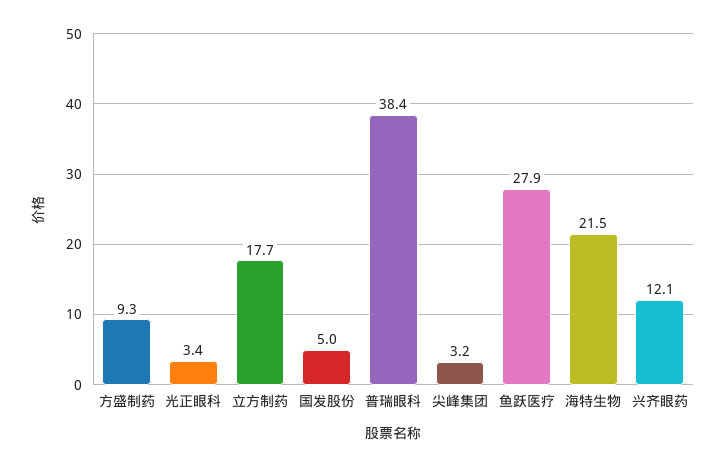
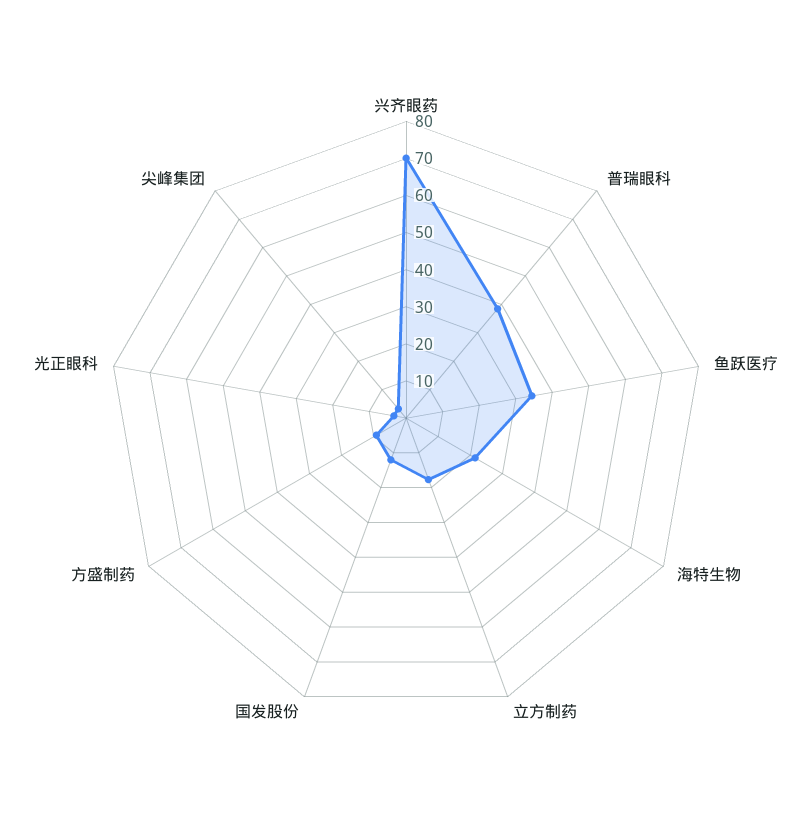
  {
    "方盛制药": 9.3,
    "光正眼科": 3.4,
    "立方制药": 17.7,
-   "国发股份": 5,
+   "国发股份": 12.5,
    "普瑞眼科": 38.4,
    "尖峰集团": 3.2,
-   "鱼跃医疗": 27.9,
+   "鱼跃医疗": 35,
    "海特生物": 21.5,
-   "兴齐眼药": 12.1
+   "兴齐眼药": 70
  }

